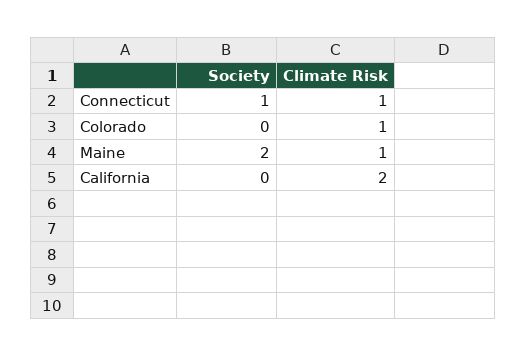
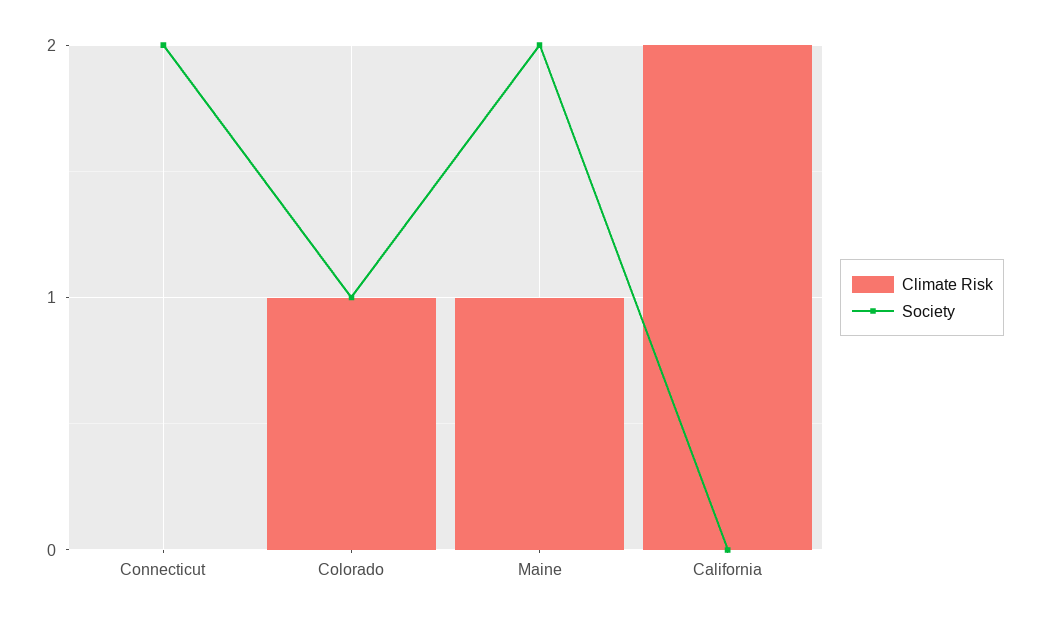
  {
    "Society": {
-     "Connecticut": 1,
+     "Connecticut": 2,
-     "Colorado": 0,
+     "Colorado": 1,
      "Maine": 2,
      "California": 0
    },
    "Climate Risk": {
-     "Connecticut": 1,
+     "Connecticut": 0,
      "Colorado": 1,
      "Maine": 1,
      "California": 2
    }
  }

